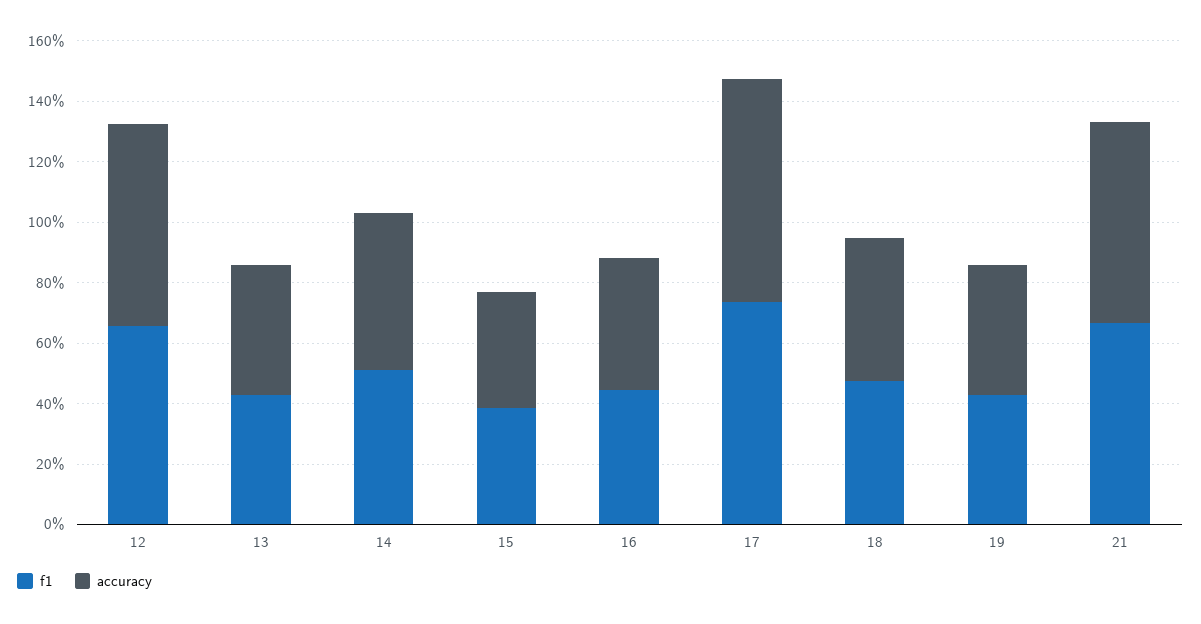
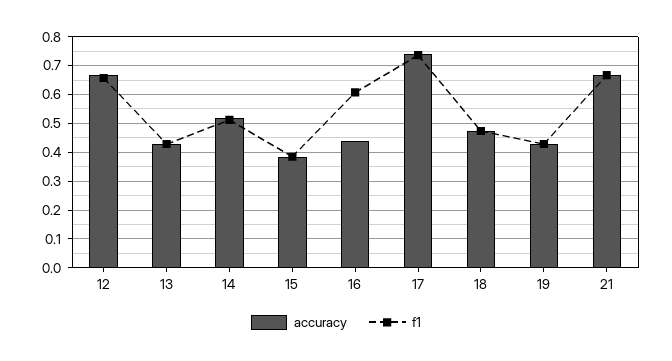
  {
    "f1": {
      "12": 0.65,
      "13": 0.425,
      "14": 0.5,
      "15": 0.375,
-     "16": 0.45,
+     "16": 0.6,
      "17": 0.725,
      "18": 0.475,
      "19": 0.425,
      "21": 0.675
    },
    "accuracy": {
      "12": 0.675,
      "13": 0.425,
      "14": 0.525,
      "15": 0.375,
      "16": 0.45,
      "17": 0.75,
      "18": 0.475,
      "19": 0.425,
      "21": 0.675
    }
  }

